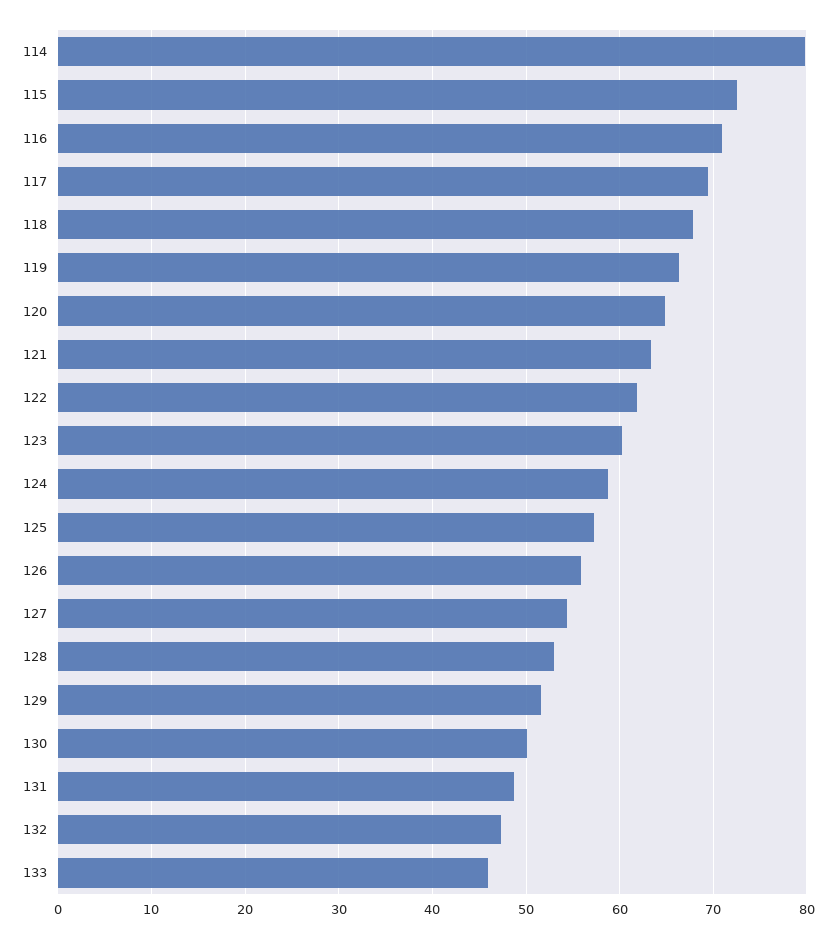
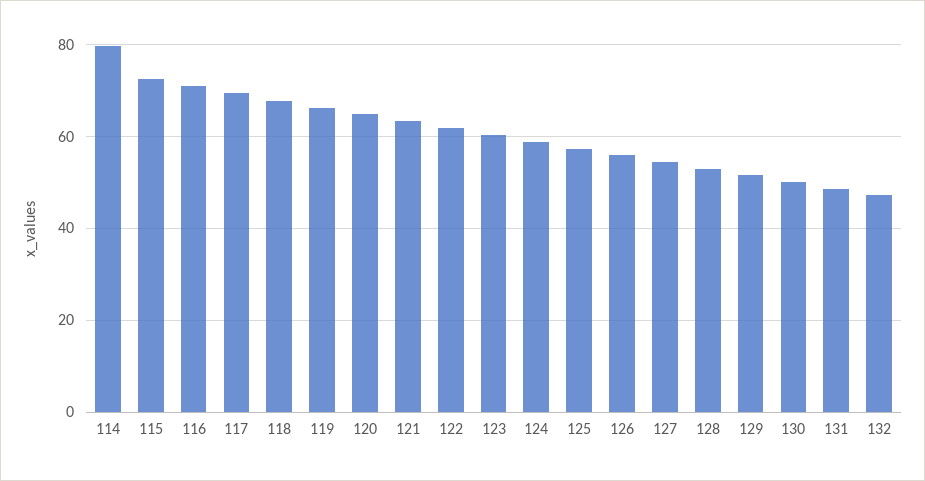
  {
    "114": 80,
    "115": 73,
    "116": 71,
    "117": 69,
    "118": 68,
    "119": 66,
    "120": 65,
    "121": 63,
    "122": 62,
    "123": 60,
    "124": 59,
    "125": 57,
    "126": 56,
    "127": 54,
    "128": 53,
    "129": 52,
    "130": 50,
    "131": 49,
-   "132": 47,
+   "132": 47
-   "133": 46
  }

